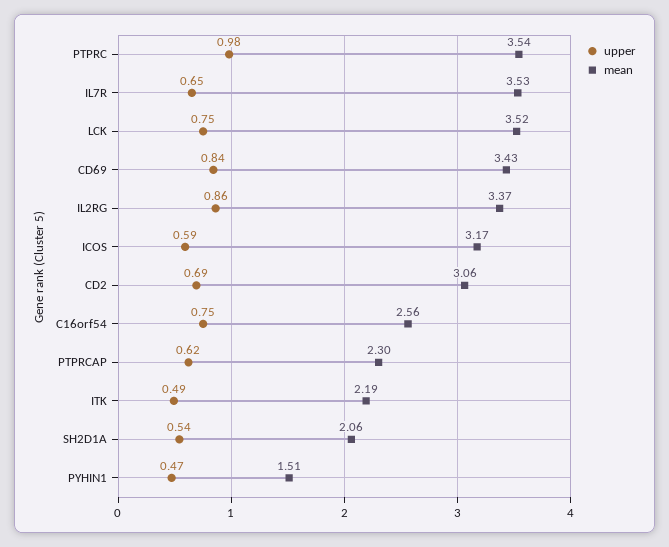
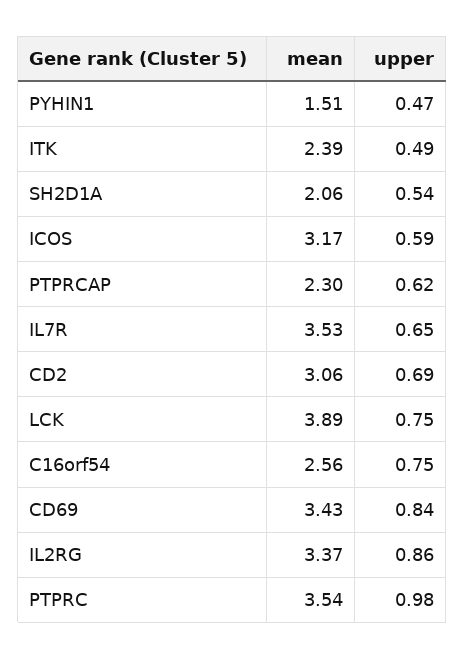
  {
    "upper": {
      "PTPRC": 0.98,
      "IL7R": 0.65,
      "LCK": 0.75,
      "CD69": 0.84,
      "IL2RG": 0.86,
      "ICOS": 0.59,
      "CD2": 0.69,
      "C16orf54": 0.75,
      "PTPRCAP": 0.62,
      "ITK": 0.49,
      "SH2D1A": 0.54,
      "PYHIN1": 0.47
    },
    "mean": {
      "PTPRC": 3.54,
      "IL7R": 3.53,
-     "LCK": 3.52,
+     "LCK": 3.89,
      "CD69": 3.43,
      "IL2RG": 3.37,
      "ICOS": 3.17,
      "CD2": 3.06,
      "C16orf54": 2.56,
      "PTPRCAP": 2.3,
-     "ITK": 2.19,
+     "ITK": 2.39,
      "SH2D1A": 2.06,
      "PYHIN1": 1.51
    }
  }

